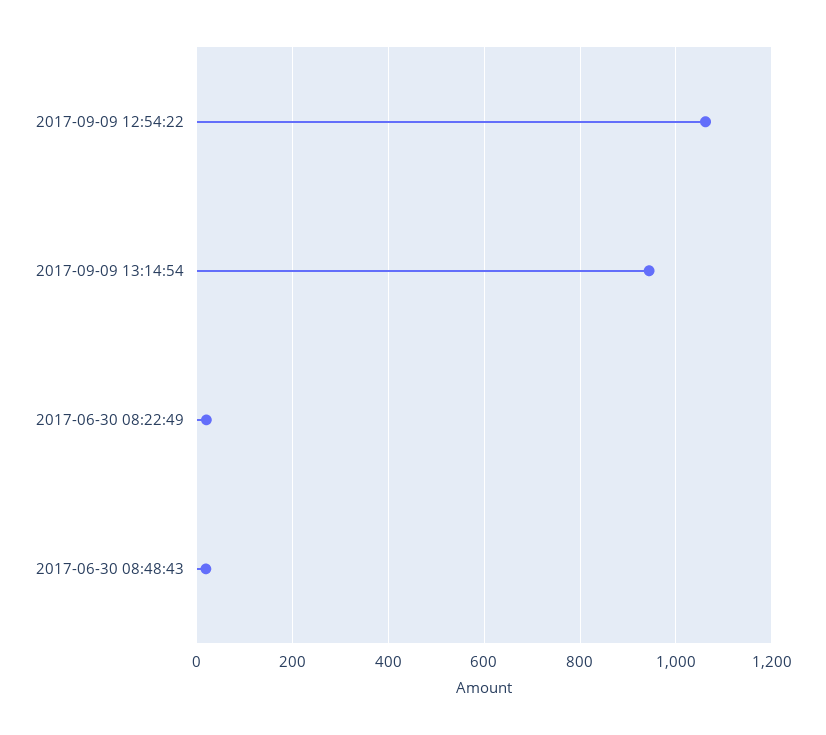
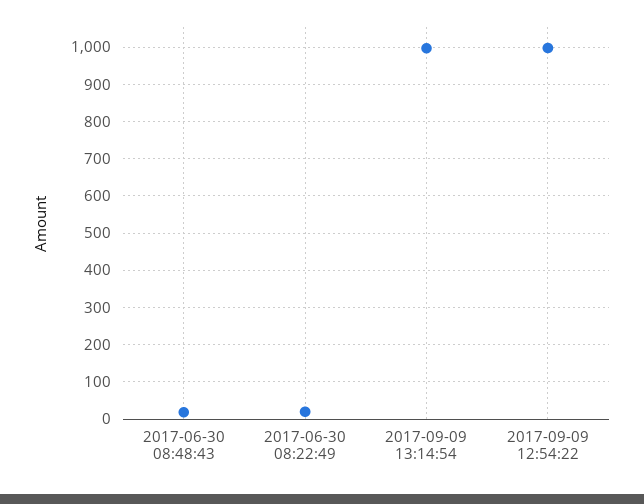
  {
-   "2017-09-09 12:54:22": 1060,
+   "2017-09-09 12:54:22": 1000,
-   "2017-09-09 13:14:54": 940,
+   "2017-09-09 13:14:54": 1000,
    "2017-06-30 08:22:49": 20,
    "2017-06-30 08:48:43": 20
  }

